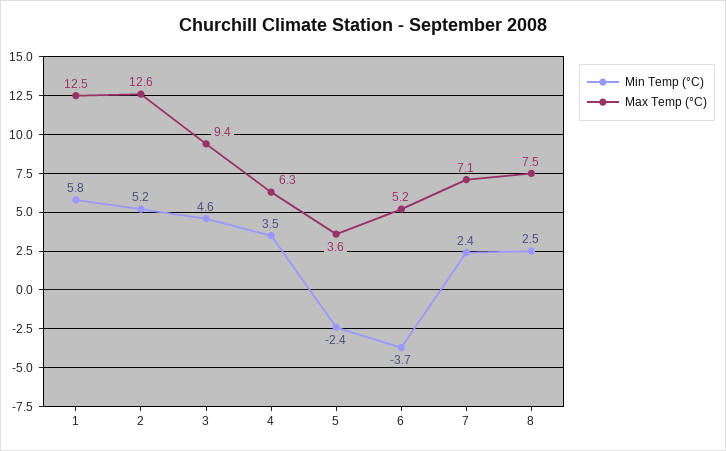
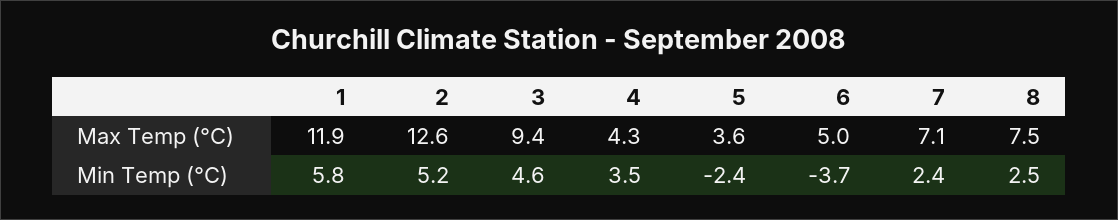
  {
    "Min Temp (°C)": {
      "1": 5.8,
      "2": 5.2,
      "3": 4.6,
      "4": 3.5,
      "5": -2.4,
      "6": -3.7,
      "7": 2.4,
      "8": 2.5
    },
    "Max Temp (°C)": {
-     "1": 12.5,
+     "1": 11.9,
      "2": 12.6,
      "3": 9.4,
-     "4": 6.3,
+     "4": 4.3,
      "5": 3.6,
-     "6": 5.2,
+     "6": 5,
      "7": 7.1,
      "8": 7.5
    }
  }

